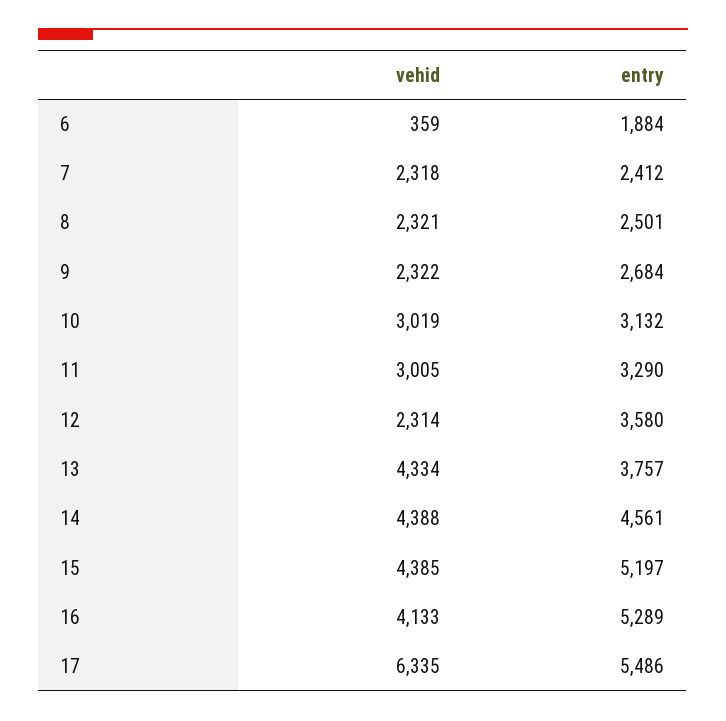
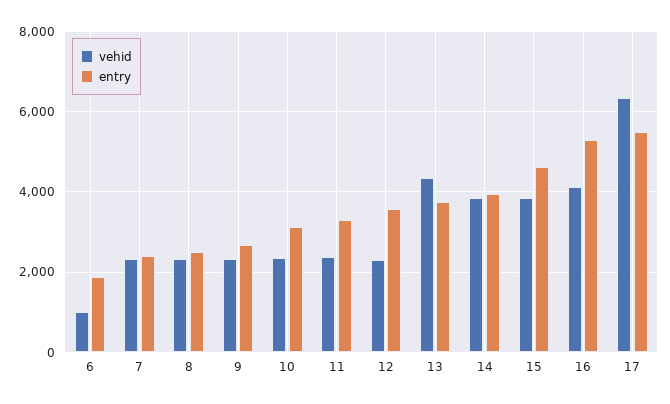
  {
    "vehid": {
-     "6": 359,
+     "6": 1000,
      "7": 2318,
      "8": 2321,
      "9": 2322,
-     "10": 3019,
+     "10": 2400,
-     "11": 3005,
+     "11": 2400,
      "12": 2314,
      "13": 4334,
-     "14": 4388,
+     "14": 3800,
-     "15": 4385,
+     "15": 3800,
      "16": 4133,
      "17": 6335
    },
    "entry": {
      "6": 1884,
      "7": 2412,
      "8": 2501,
      "9": 2684,
      "10": 3132,
      "11": 3290,
      "12": 3580,
      "13": 3757,
-     "14": 4561,
+     "14": 4000,
-     "15": 5197,
+     "15": 4600,
      "16": 5289,
      "17": 5486
    }
  }

